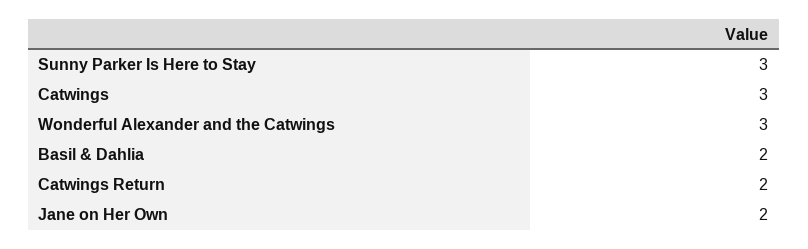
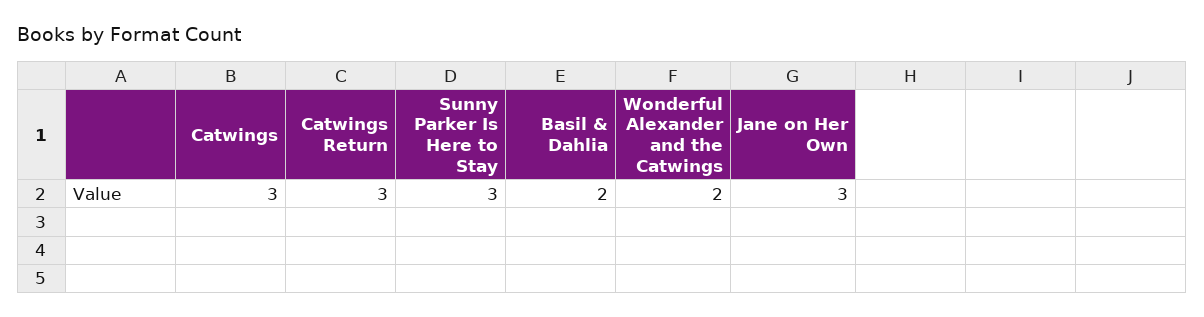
  {
    "Sunny Parker Is Here to Stay": 3,
    "Catwings": 3,
-   "Wonderful Alexander and the Catwings": 3,
+   "Wonderful Alexander and the Catwings": 2,
    "Basil & Dahlia": 2,
-   "Catwings Return": 2,
+   "Catwings Return": 3,
-   "Jane on Her Own": 2
+   "Jane on Her Own": 3
  }

